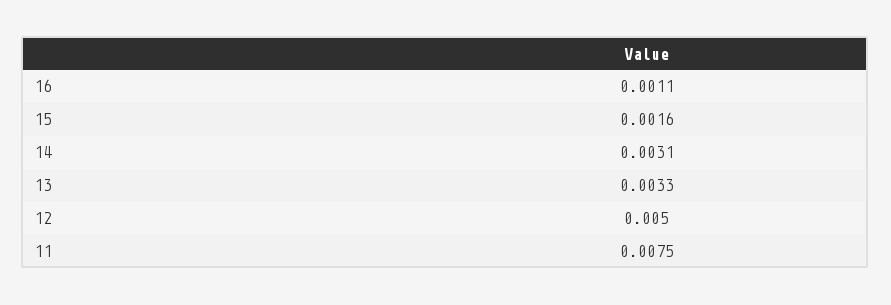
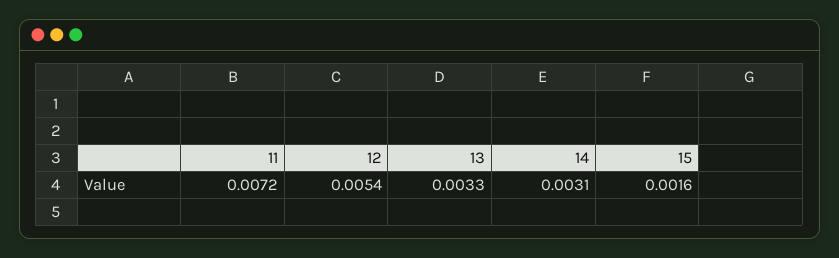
  {
-   "16": 0.0011,
    "15": 0.0016,
    "14": 0.0031,
    "13": 0.0033,
-   "12": 0.005,
+   "12": 0.0054,
-   "11": 0.0075
+   "11": 0.0072
  }

